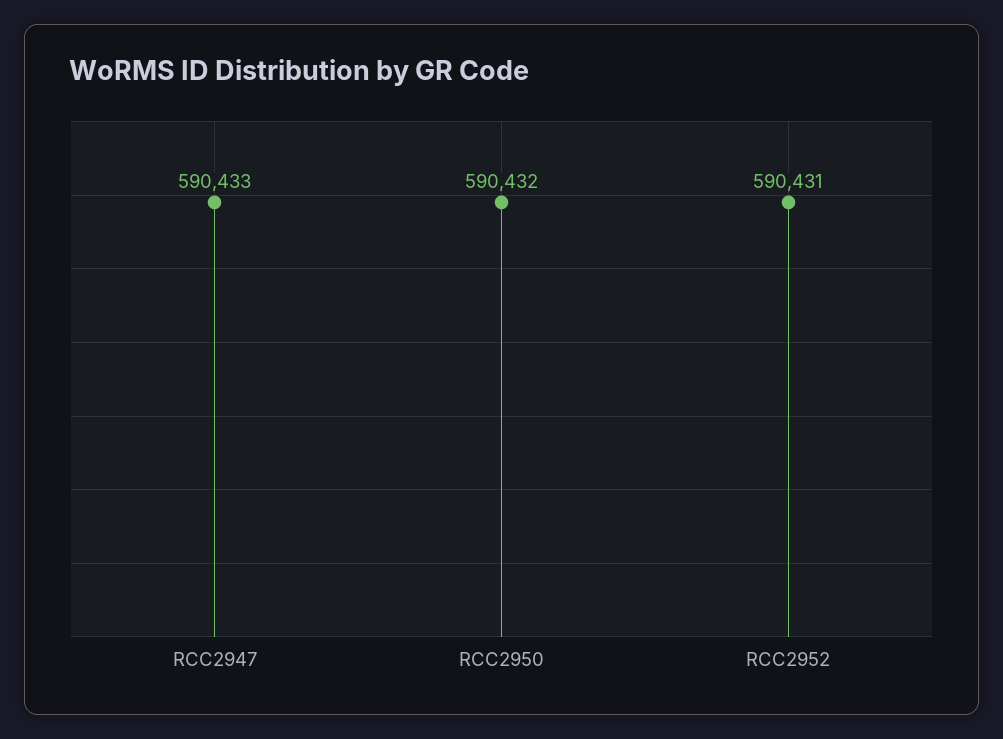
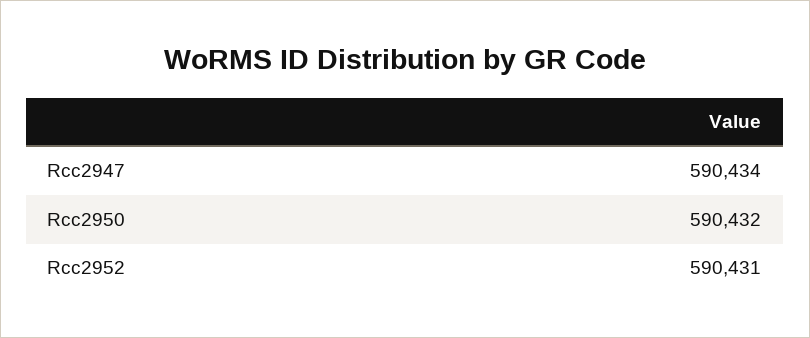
  {
-   "RCC2947": 590433,
+   "RCC2947": 590434,
    "RCC2950": 590432,
    "RCC2952": 590431
  }

